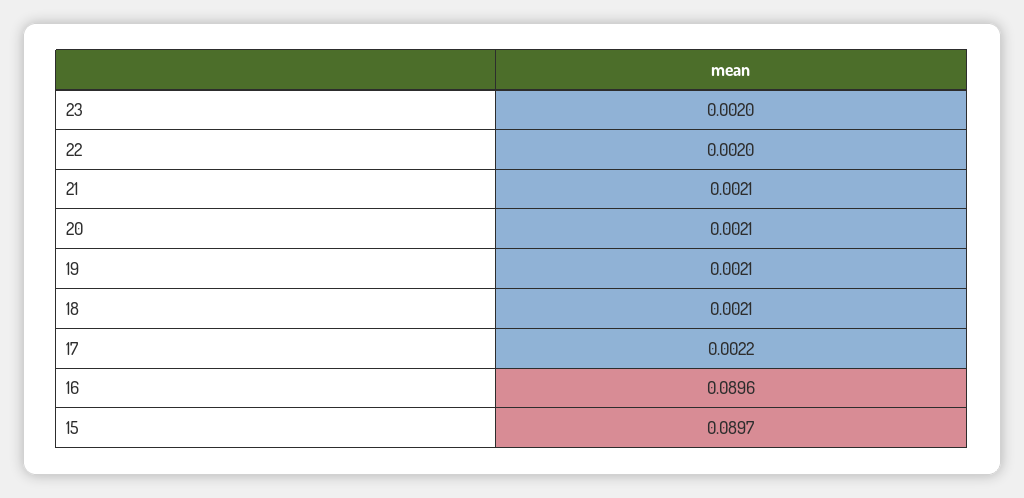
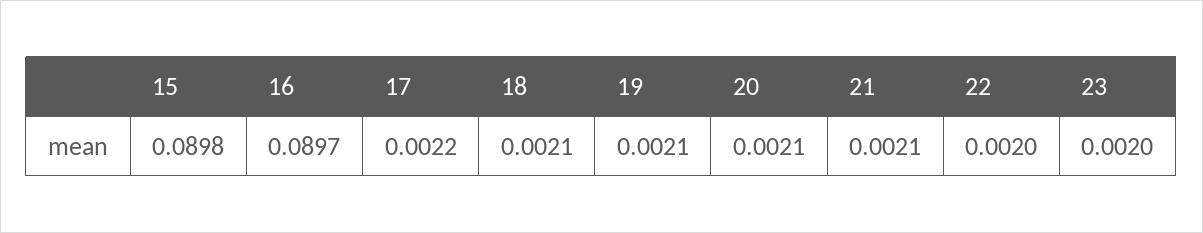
  {
    "23": 0.002,
    "22": 0.002,
    "21": 0.0021,
    "20": 0.0021,
    "19": 0.0021,
    "18": 0.0021,
    "17": 0.0022,
-   "16": 0.0896,
+   "16": 0.0897,
-   "15": 0.0897
+   "15": 0.0898
  }

